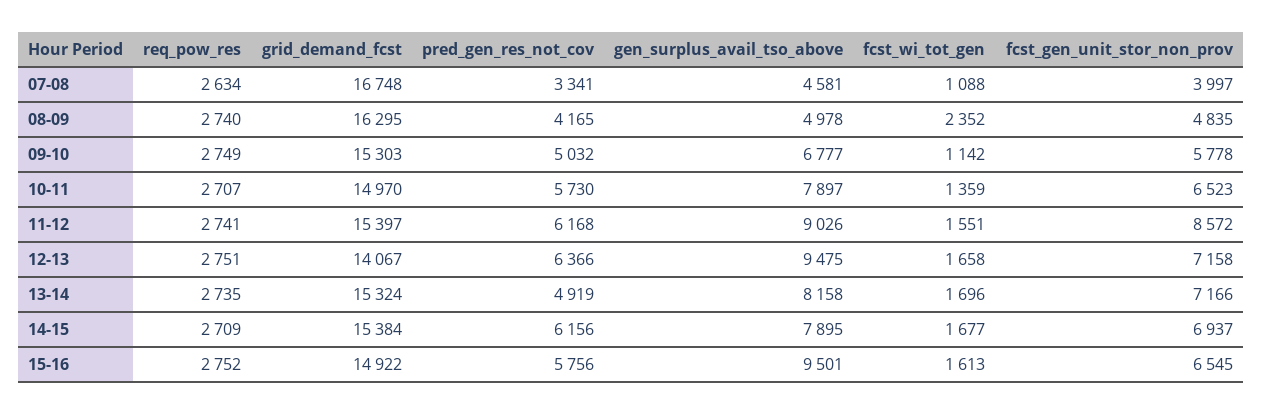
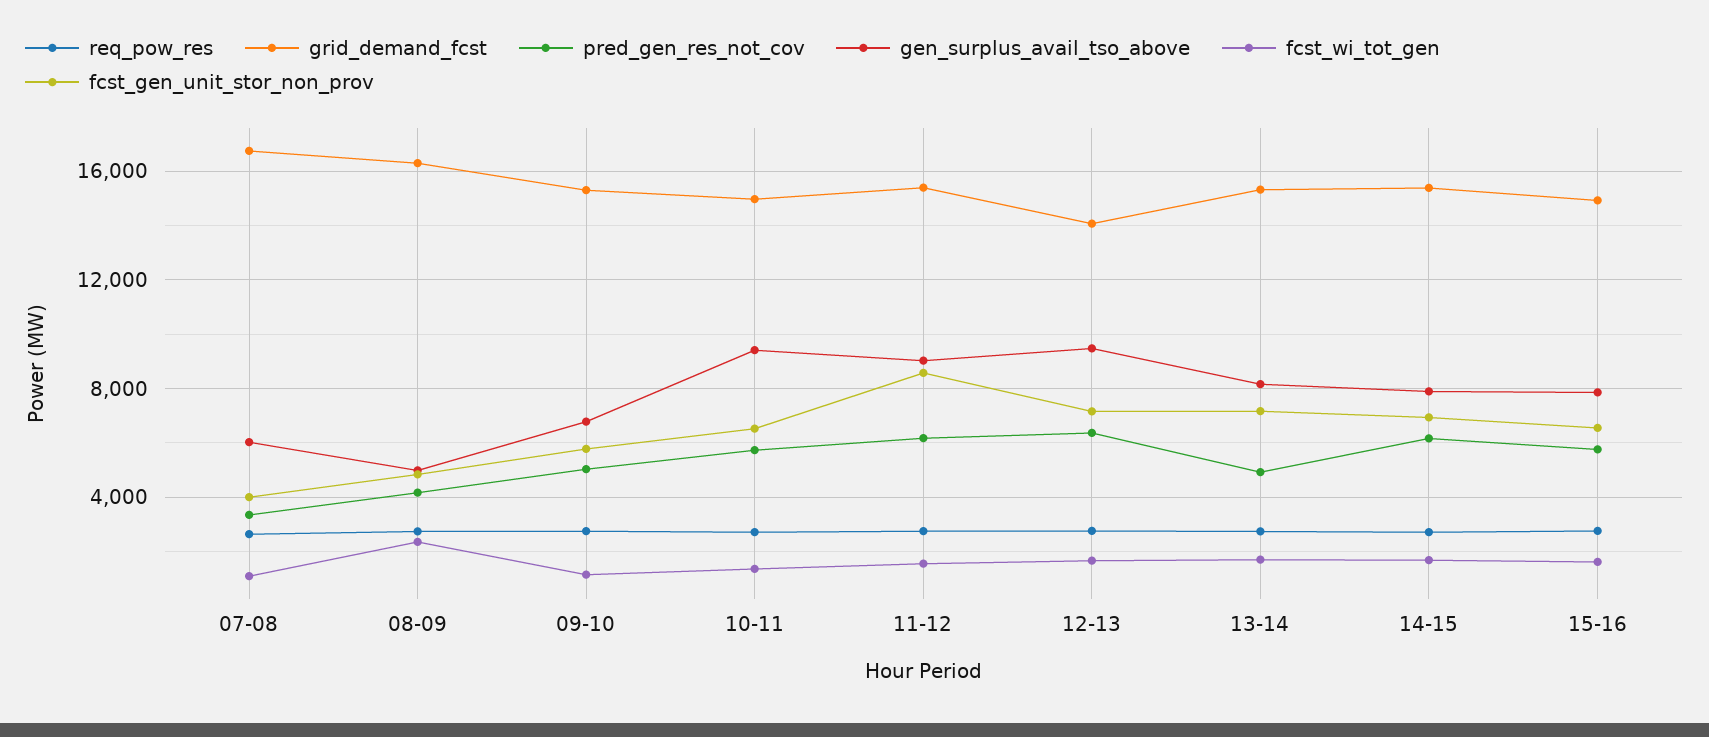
  {
    "req_pow_res": {
      "07-08": 2634,
      "08-09": 2740,
      "09-10": 2749,
      "10-11": 2707,
      "11-12": 2741,
      "12-13": 2751,
      "13-14": 2735,
      "14-15": 2709,
      "15-16": 2752
    },
    "grid_demand_fcst": {
      "07-08": 16748,
      "08-09": 16295,
      "09-10": 15303,
      "10-11": 14970,
      "11-12": 15397,
      "12-13": 14067,
      "13-14": 15324,
      "14-15": 15384,
      "15-16": 14922
    },
    "pred_gen_res_not_cov": {
      "07-08": 3341,
      "08-09": 4165,
      "09-10": 5032,
      "10-11": 5730,
      "11-12": 6168,
      "12-13": 6366,
      "13-14": 4919,
      "14-15": 6156,
      "15-16": 5756
    },
    "gen_surplus_avail_tso_above": {
-     "07-08": 4581,
+     "07-08": 6000,
      "08-09": 4978,
      "09-10": 6777,
-     "10-11": 7897,
+     "10-11": 9500,
      "11-12": 9026,
      "12-13": 9475,
      "13-14": 8158,
      "14-15": 7895,
-     "15-16": 9501
+     "15-16": 8000
    },
    "fcst_wi_tot_gen": {
      "07-08": 1088,
      "08-09": 2352,
      "09-10": 1142,
      "10-11": 1359,
      "11-12": 1551,
      "12-13": 1658,
      "13-14": 1696,
      "14-15": 1677,
      "15-16": 1613
    },
    "fcst_gen_unit_stor_non_prov": {
      "07-08": 3997,
      "08-09": 4835,
      "09-10": 5778,
      "10-11": 6523,
      "11-12": 8572,
      "12-13": 7158,
      "13-14": 7166,
      "14-15": 6937,
      "15-16": 6545
    }
  }

